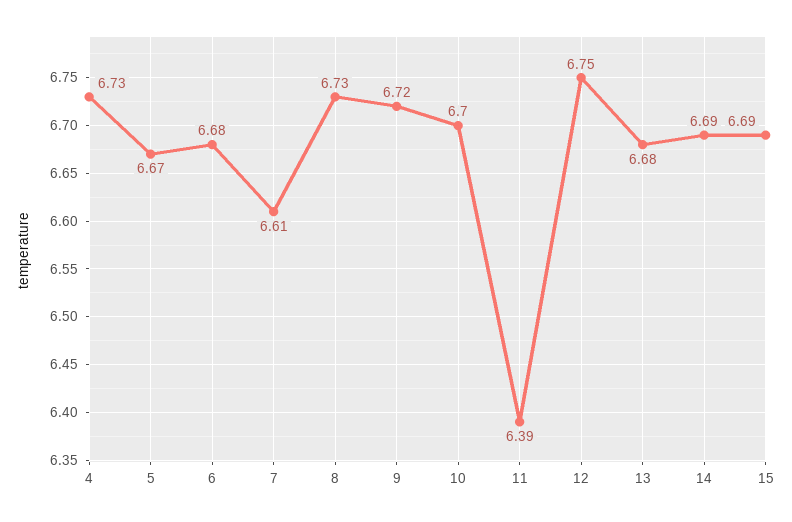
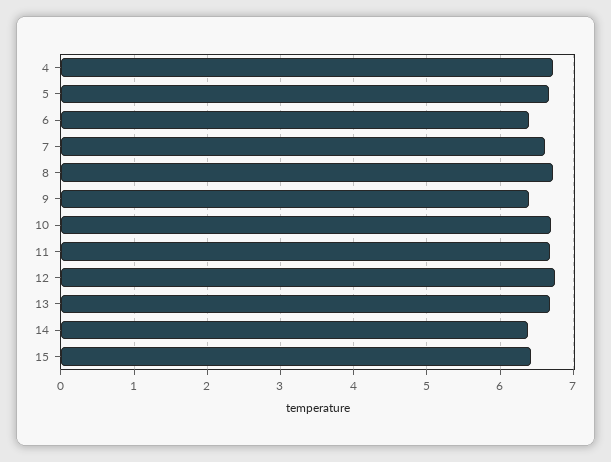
  {
    "4": 6.73,
    "5": 6.67,
-   "6": 6.68,
+   "6": 6.4,
    "7": 6.61,
    "8": 6.73,
-   "9": 6.72,
+   "9": 6.4,
    "10": 6.7,
-   "11": 6.39,
+   "11": 6.7,
    "12": 6.75,
    "13": 6.68,
-   "14": 6.69,
+   "14": 6.4,
-   "15": 6.69
+   "15": 6.4
  }

